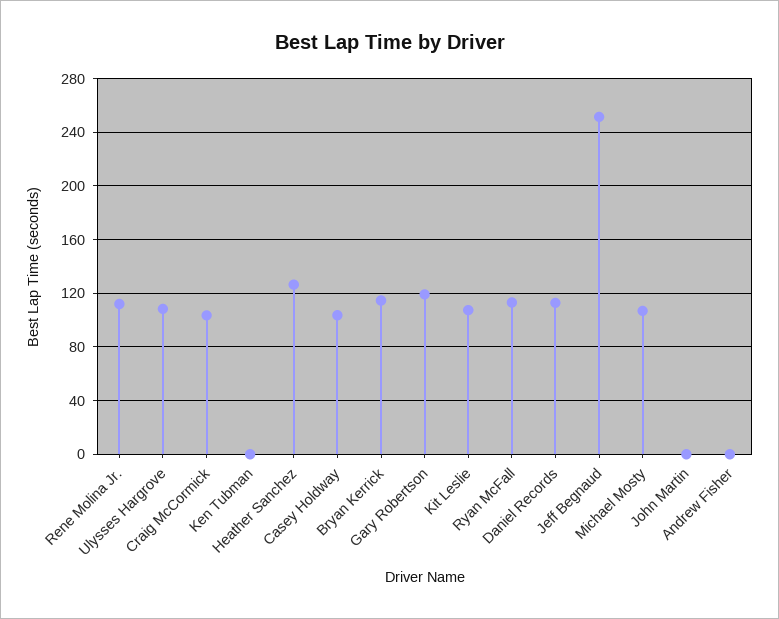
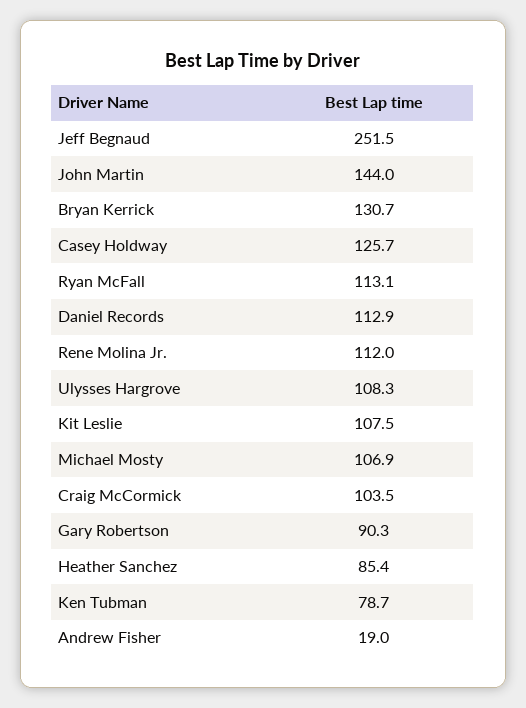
  {
    "Rene Molina Jr.": 112,
    "Ulysses Hargrove": 108.3,
    "Craig McCormick": 103.5,
-   "Ken Tubman": 0,
+   "Ken Tubman": 78.7,
-   "Heather Sanchez": 125,
+   "Heather Sanchez": 85.4,
-   "Casey Holdway": 105,
+   "Casey Holdway": 125.7,
-   "Bryan Kerrick": 115,
+   "Bryan Kerrick": 130.7,
-   "Gary Robertson": 120,
+   "Gary Robertson": 90.3,
    "Kit Leslie": 107.5,
    "Ryan McFall": 113.1,
    "Daniel Records": 112.9,
    "Jeff Begnaud": 251.5,
    "Michael Mosty": 106.9,
-   "John Martin": 0,
+   "John Martin": 144,
-   "Andrew Fisher": 0
+   "Andrew Fisher": 19
  }

